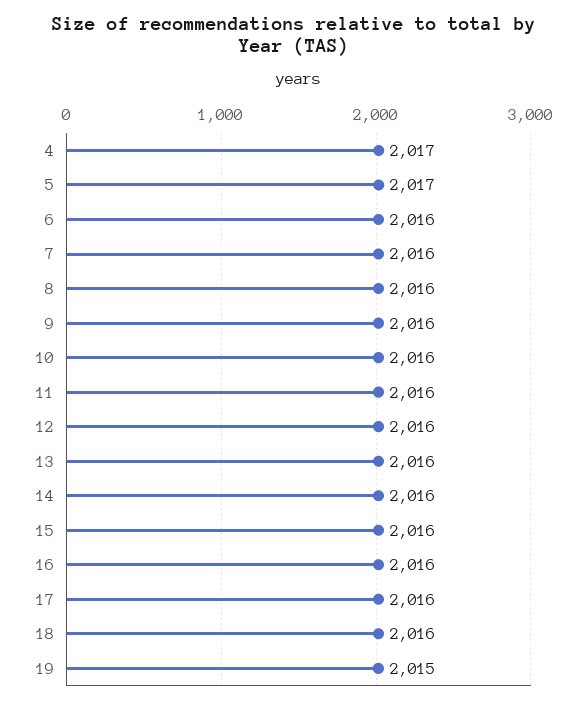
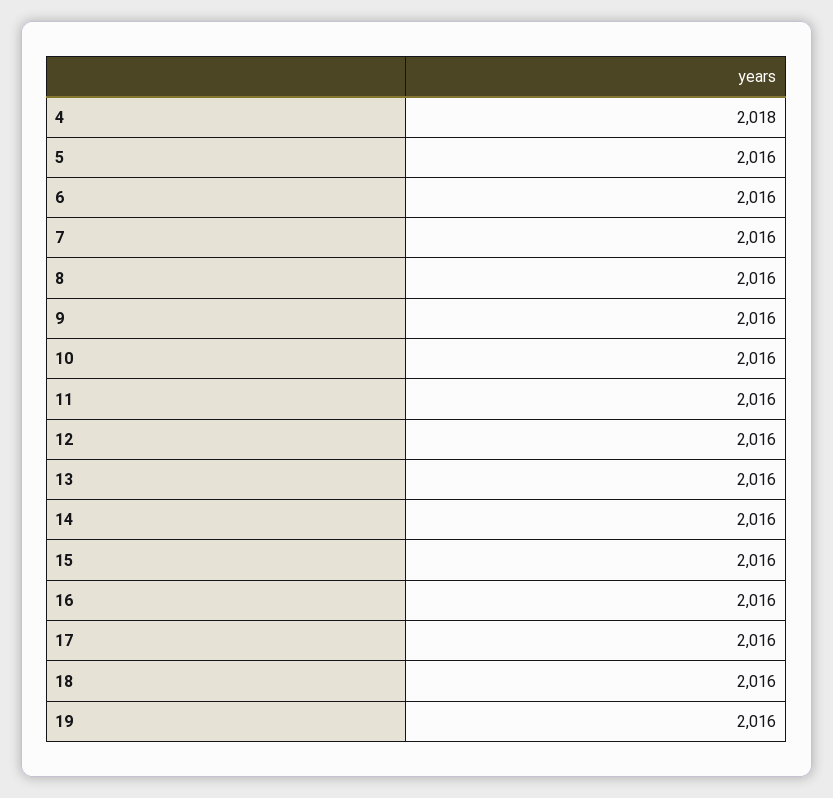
  {
-   "4": 2017,
+   "4": 2018,
-   "5": 2017,
+   "5": 2016,
    "6": 2016,
    "7": 2016,
    "8": 2016,
    "9": 2016,
    "10": 2016,
    "11": 2016,
    "12": 2016,
    "13": 2016,
    "14": 2016,
    "15": 2016,
    "16": 2016,
    "17": 2016,
    "18": 2016,
-   "19": 2015
+   "19": 2016
  }

